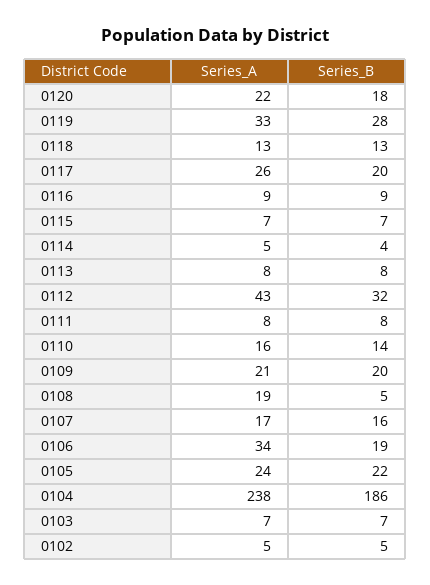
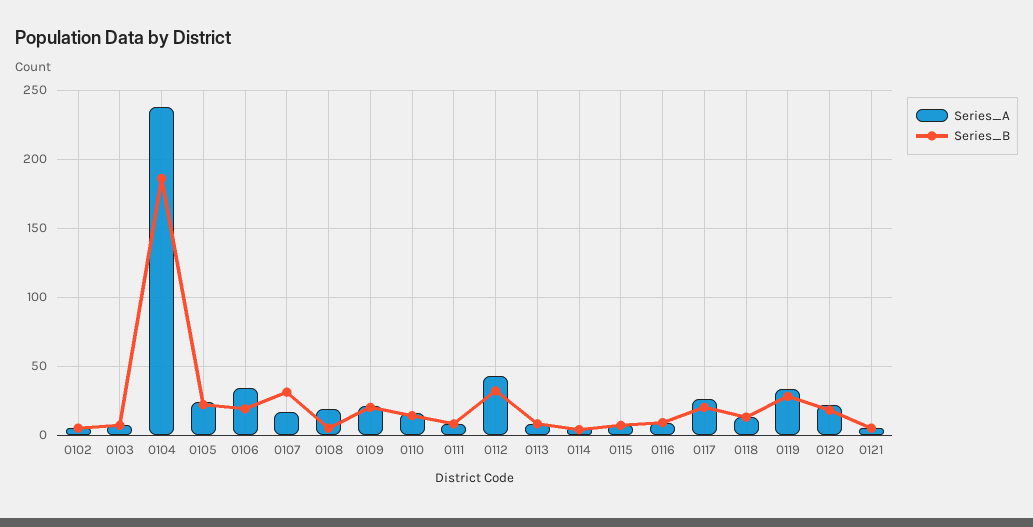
  {
    "Series_A": {
      "0120": 22,
      "0119": 33,
      "0118": 13,
      "0117": 26,
      "0116": 9,
      "0115": 7,
      "0114": 5,
      "0113": 8,
      "0112": 43,
      "0111": 8,
      "0110": 16,
      "0109": 21,
      "0108": 19,
      "0107": 17,
      "0106": 34,
      "0105": 24,
      "0104": 238,
      "0103": 7,
-     "0102": 5
+     "0102": 5,
+     "0121": 5
    },
    "Series_B": {
      "0120": 18,
      "0119": 28,
      "0118": 13,
      "0117": 20,
      "0116": 9,
      "0115": 7,
      "0114": 4,
      "0113": 8,
      "0112": 32,
      "0111": 8,
      "0110": 14,
      "0109": 20,
      "0108": 5,
-     "0107": 16,
+     "0107": 30,
      "0106": 19,
      "0105": 22,
      "0104": 186,
      "0103": 7,
-     "0102": 5
+     "0102": 5,
+     "0121": 5
    }
  }

